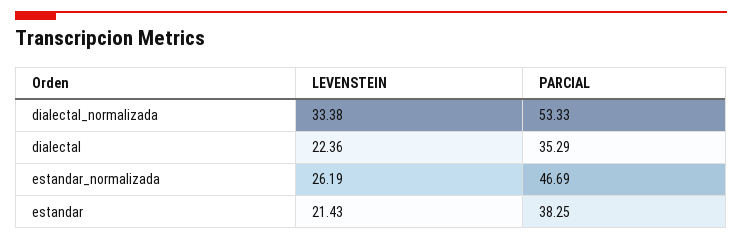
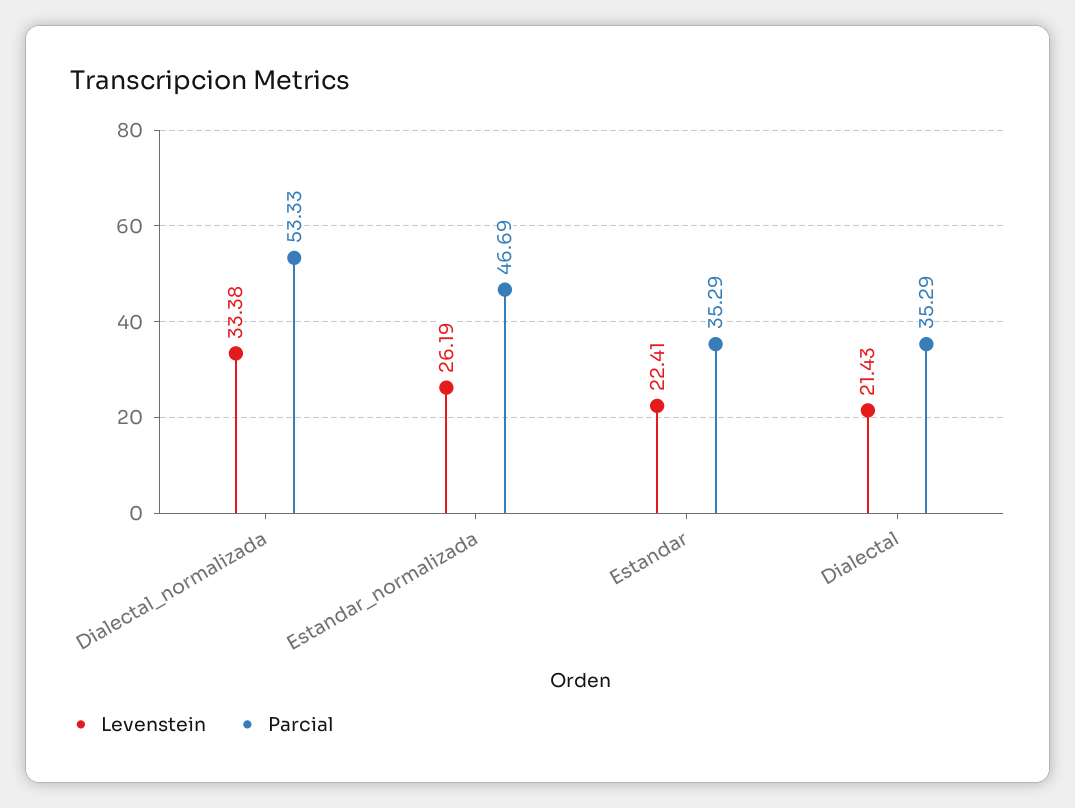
  {
    "LEVENSTEIN": {
      "dialectal_normalizada": 33.38,
-     "dialectal": 22.36,
+     "dialectal": 21.43,
      "estandar_normalizada": 26.19,
-     "estandar": 21.43
+     "estandar": 22.41
    },
    "PARCIAL": {
      "dialectal_normalizada": 53.33,
      "dialectal": 35.29,
      "estandar_normalizada": 46.69,
-     "estandar": 38.25
+     "estandar": 35.29
    }
  }

